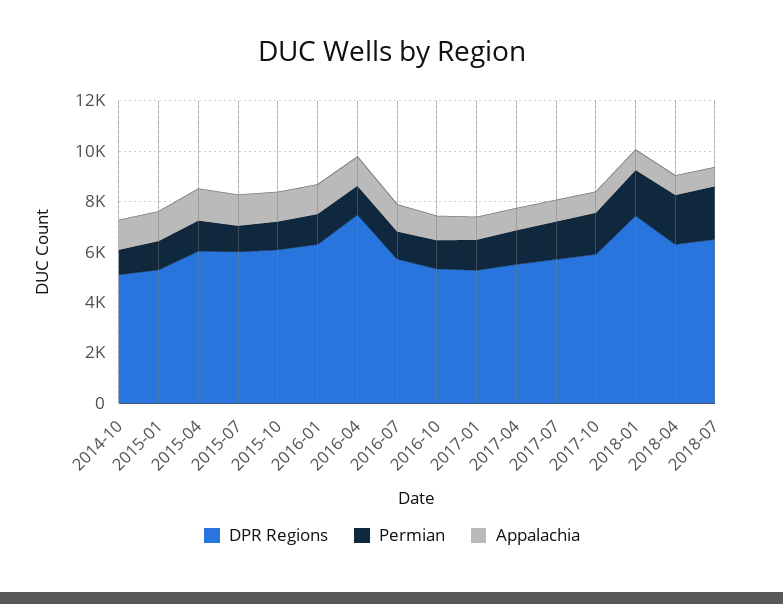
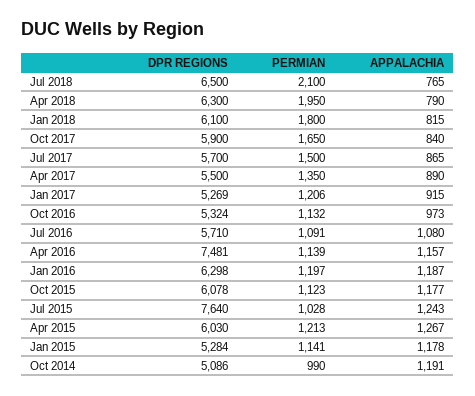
  {
    "DPR Regions": {
      "2014-10": 5086,
      "2015-01": 5284,
      "2015-04": 6030,
-     "2015-07": 6000,
+     "2015-07": 7640,
      "2015-10": 6078,
      "2016-01": 6298,
      "2016-04": 7481,
      "2016-07": 5710,
      "2016-10": 5324,
      "2017-01": 5269,
      "2017-04": 5500,
      "2017-07": 5700,
      "2017-10": 5900,
-     "2018-01": 7500,
+     "2018-01": 6100,
      "2018-04": 6300,
      "2018-07": 6500
    },
    "Permian": {
      "2014-10": 990,
      "2015-01": 1141,
      "2015-04": 1213,
      "2015-07": 1028,
      "2015-10": 1123,
      "2016-01": 1197,
      "2016-04": 1139,
      "2016-07": 1091,
      "2016-10": 1132,
      "2017-01": 1206,
      "2017-04": 1350,
      "2017-07": 1500,
      "2017-10": 1650,
      "2018-01": 1800,
      "2018-04": 1950,
      "2018-07": 2100
    },
    "Appalachia": {
      "2014-10": 1191,
      "2015-01": 1178,
      "2015-04": 1267,
      "2015-07": 1243,
      "2015-10": 1177,
      "2016-01": 1187,
      "2016-04": 1157,
      "2016-07": 1080,
      "2016-10": 973,
      "2017-01": 915,
      "2017-04": 890,
      "2017-07": 865,
      "2017-10": 840,
      "2018-01": 815,
      "2018-04": 790,
      "2018-07": 765
    }
  }

